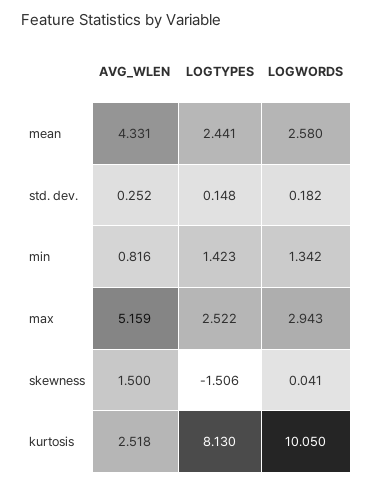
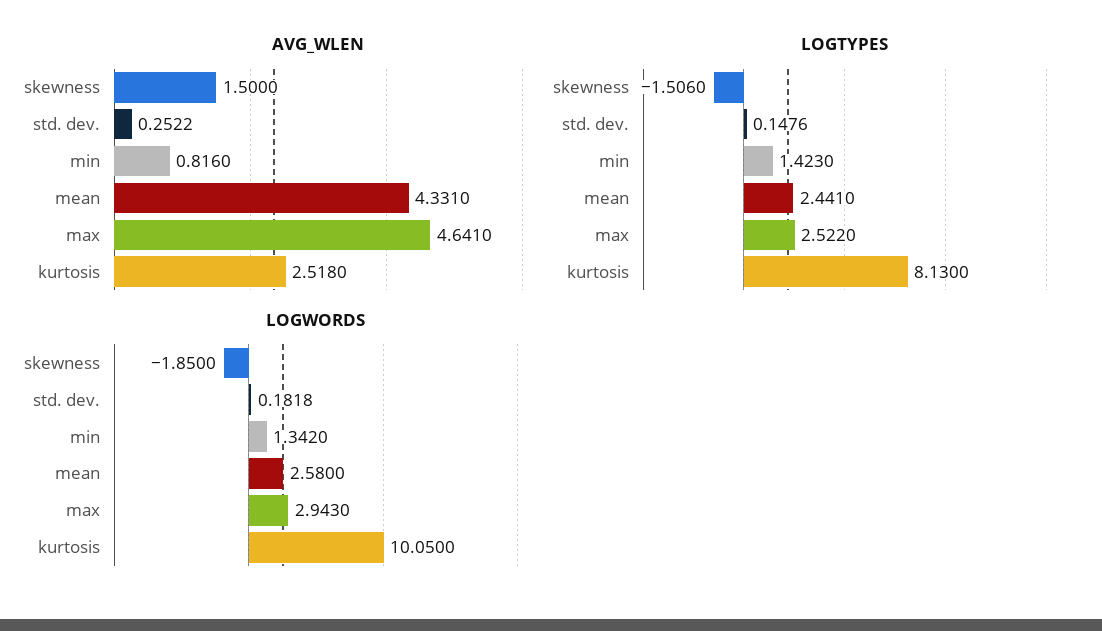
  {
    "AVG_WLEN": {
      "mean": 4.331,
      "std. dev.": 0.2522,
      "min": 0.816,
-     "max": 5.159,
+     "max": 4.641,
      "skewness": 1.5,
      "kurtosis": 2.518
    },
    "LOGTYPES": {
      "mean": 2.441,
      "std. dev.": 0.1476,
      "min": 1.423,
      "max": 2.522,
      "skewness": -1.506,
      "kurtosis": 8.13
    },
    "LOGWORDS": {
      "mean": 2.58,
      "std. dev.": 0.1818,
      "min": 1.342,
      "max": 2.943,
-     "skewness": 0.041,
+     "skewness": -1.85,
      "kurtosis": 10.05
    }
  }

